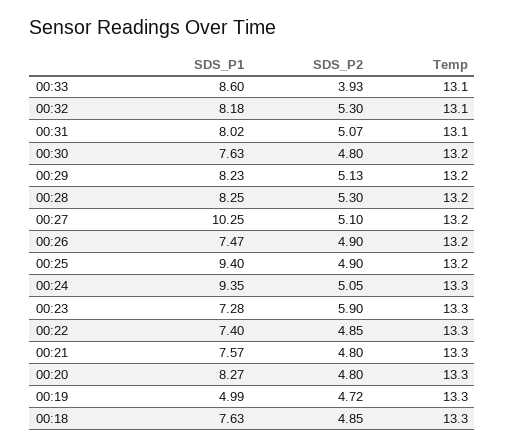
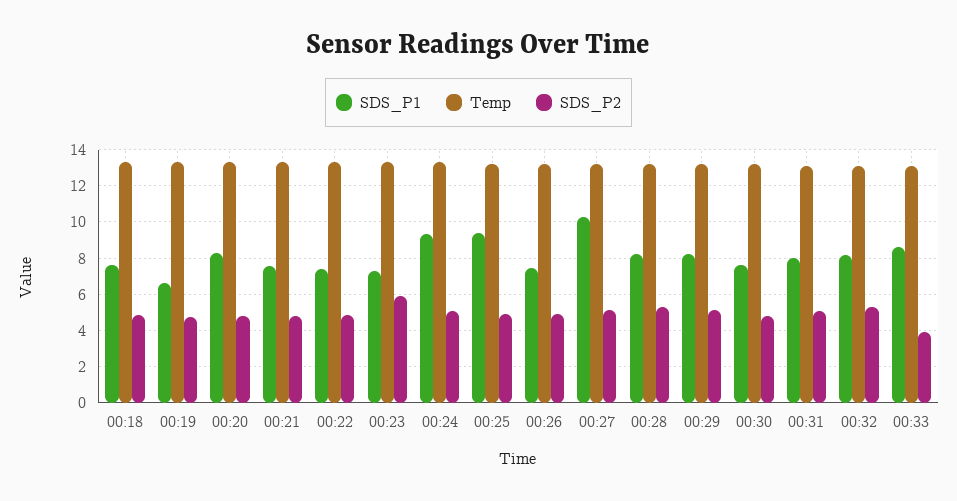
  {
    "SDS_P1": {
      "00:33": 8.6,
      "00:32": 8.18,
      "00:31": 8.02,
      "00:30": 7.63,
      "00:29": 8.23,
      "00:28": 8.25,
      "00:27": 10.25,
      "00:26": 7.47,
      "00:25": 9.4,
      "00:24": 9.35,
      "00:23": 7.28,
      "00:22": 7.4,
      "00:21": 7.57,
      "00:20": 8.27,
-     "00:19": 4.99,
+     "00:19": 6.5,
      "00:18": 7.63
    },
    "SDS_P2": {
      "00:33": 3.93,
      "00:32": 5.3,
      "00:31": 5.07,
      "00:30": 4.8,
      "00:29": 5.13,
      "00:28": 5.3,
      "00:27": 5.1,
      "00:26": 4.9,
      "00:25": 4.9,
      "00:24": 5.05,
      "00:23": 5.9,
      "00:22": 4.85,
      "00:21": 4.8,
      "00:20": 4.8,
      "00:19": 4.72,
      "00:18": 4.85
    },
    "Temp": {
      "00:33": 13.1,
      "00:32": 13.1,
      "00:31": 13.1,
      "00:30": 13.2,
      "00:29": 13.2,
      "00:28": 13.2,
      "00:27": 13.2,
      "00:26": 13.2,
      "00:25": 13.2,
      "00:24": 13.3,
      "00:23": 13.3,
      "00:22": 13.3,
      "00:21": 13.3,
      "00:20": 13.3,
      "00:19": 13.3,
      "00:18": 13.3
    }
  }

